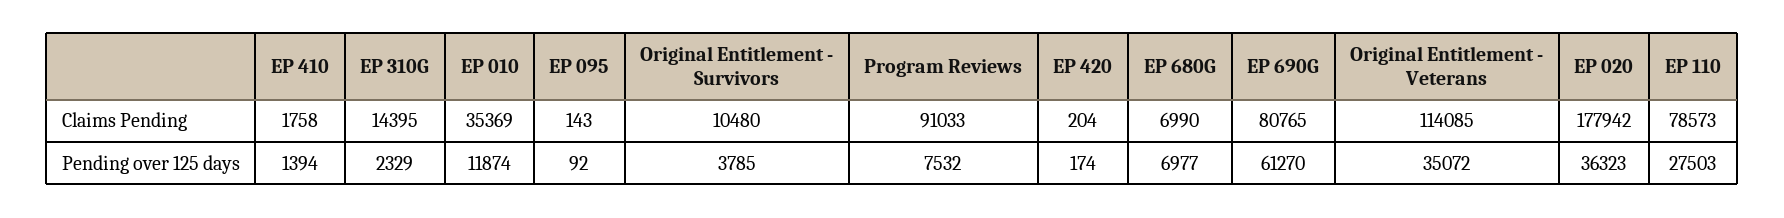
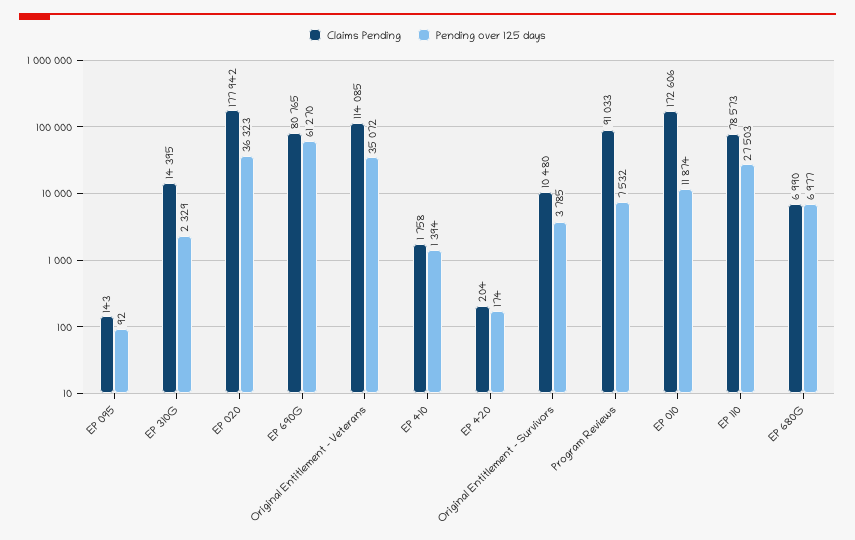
  {
    "Claims Pending": {
      "EP 410": 1758,
      "EP 310G": 14395,
-     "EP 010": 35369,
+     "EP 010": 172606,
      "EP 095": 143,
      "Original Entitlement - Survivors": 10480,
      "Program Reviews": 91033,
      "EP 420": 204,
      "EP 680G": 6990,
      "EP 690G": 80765,
      "Original Entitlement - Veterans": 114085,
      "EP 020": 177942,
      "EP 110": 78573
    },
    "Pending over 125 days": {
      "EP 410": 1394,
      "EP 310G": 2329,
      "EP 010": 11874,
      "EP 095": 92,
      "Original Entitlement - Survivors": 3785,
      "Program Reviews": 7532,
      "EP 420": 174,
      "EP 680G": 6977,
      "EP 690G": 61270,
      "Original Entitlement - Veterans": 35072,
      "EP 020": 36323,
      "EP 110": 27503
    }
  }

